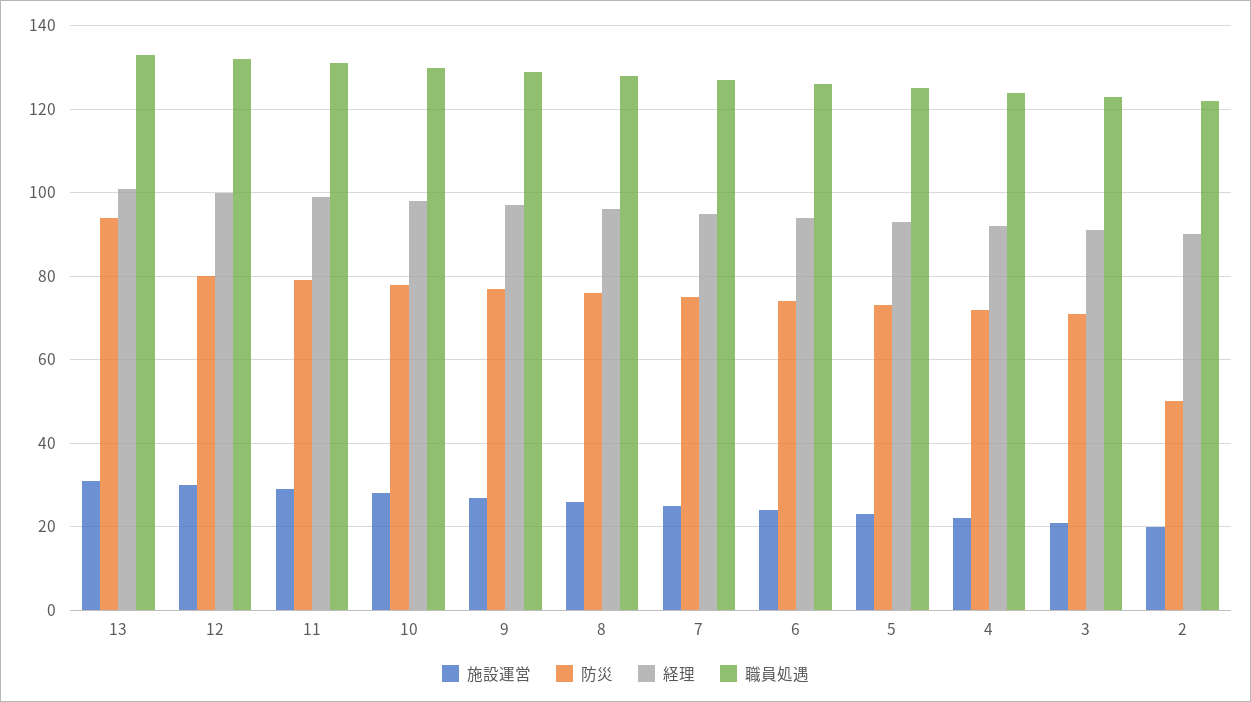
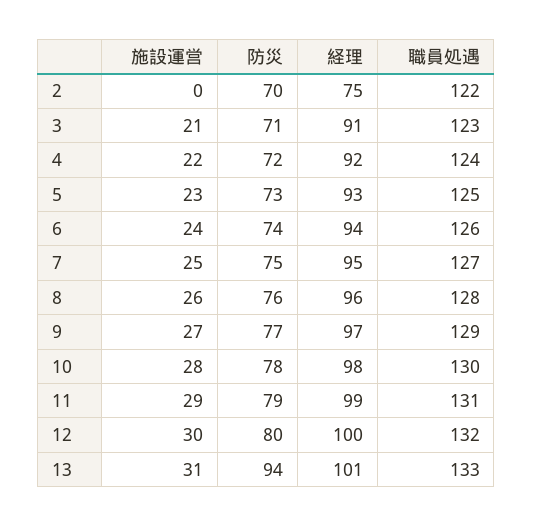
  {
    "施設運営": {
      "13": 31,
      "12": 30,
      "11": 29,
      "10": 28,
      "9": 27,
      "8": 26,
      "7": 25,
      "6": 24,
      "5": 23,
      "4": 22,
      "3": 21,
-     "2": 20
+     "2": 0
    },
    "防災": {
      "13": 94,
      "12": 80,
      "11": 79,
      "10": 78,
      "9": 77,
      "8": 76,
      "7": 75,
      "6": 74,
      "5": 73,
      "4": 72,
      "3": 71,
-     "2": 50
+     "2": 70
    },
    "経理": {
      "13": 101,
      "12": 100,
      "11": 99,
      "10": 98,
      "9": 97,
      "8": 96,
      "7": 95,
      "6": 94,
      "5": 93,
      "4": 92,
      "3": 91,
-     "2": 90
+     "2": 75
    },
    "職員処遇": {
      "13": 133,
      "12": 132,
      "11": 131,
      "10": 130,
      "9": 129,
      "8": 128,
      "7": 127,
      "6": 126,
      "5": 125,
      "4": 124,
      "3": 123,
      "2": 122
    }
  }

